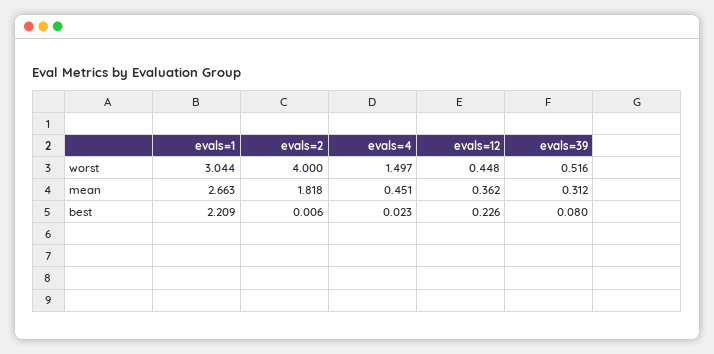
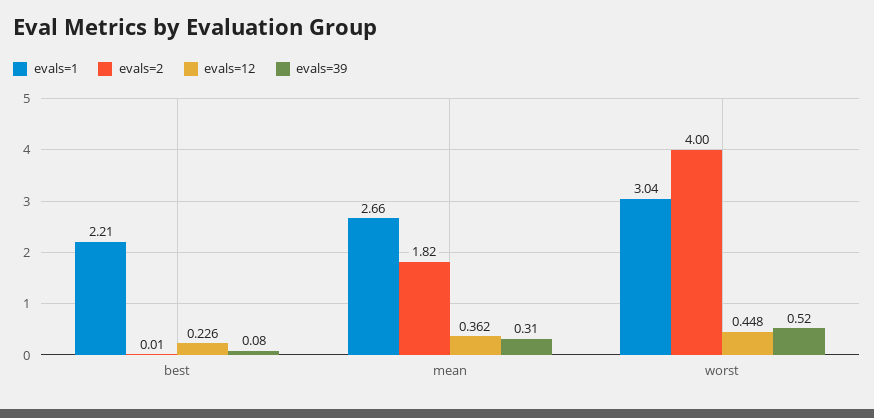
  {
    "evals=1": {
      "worst": 3.044,
      "mean": 2.663,
      "best": 2.209
    },
    "evals=2": {
      "worst": 4,
      "mean": 1.818,
      "best": 0.006
    },
-   "evals=4": {
-     "worst": 1.497,
-     "mean": 0.451,
-     "best": 0.023
-   },
    "evals=12": {
      "worst": 0.448,
      "mean": 0.362,
      "best": 0.226
    },
    "evals=39": {
      "worst": 0.516,
      "mean": 0.312,
      "best": 0.08
    }
  }

